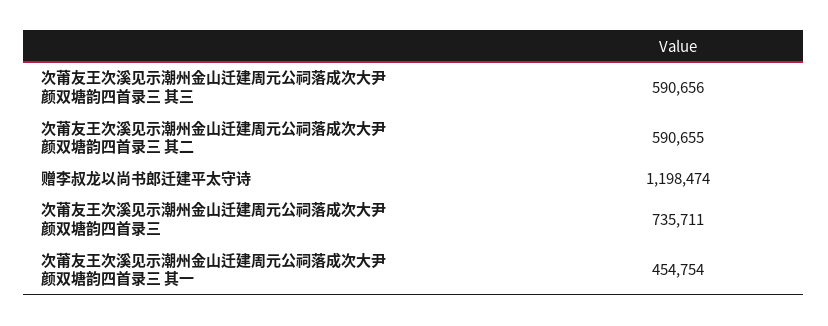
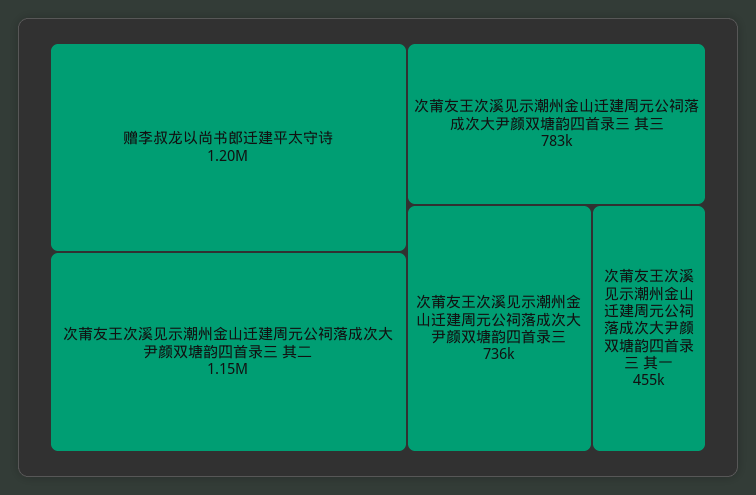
  {
-   "次莆友王次溪见示潮州金山迁建周元公祠落成次大尹颜双塘韵四首录三 其三": 590656,
+   "次莆友王次溪见示潮州金山迁建周元公祠落成次大尹颜双塘韵四首录三 其三": 783000,
-   "次莆友王次溪见示潮州金山迁建周元公祠落成次大尹颜双塘韵四首录三 其二": 590655,
+   "次莆友王次溪见示潮州金山迁建周元公祠落成次大尹颜双塘韵四首录三 其二": 1150000,
    "赠李叔龙以尚书郎迁建平太守诗": 1198474,
    "次莆友王次溪见示潮州金山迁建周元公祠落成次大尹颜双塘韵四首录三": 735711,
    "次莆友王次溪见示潮州金山迁建周元公祠落成次大尹颜双塘韵四首录三 其一": 454754
  }

